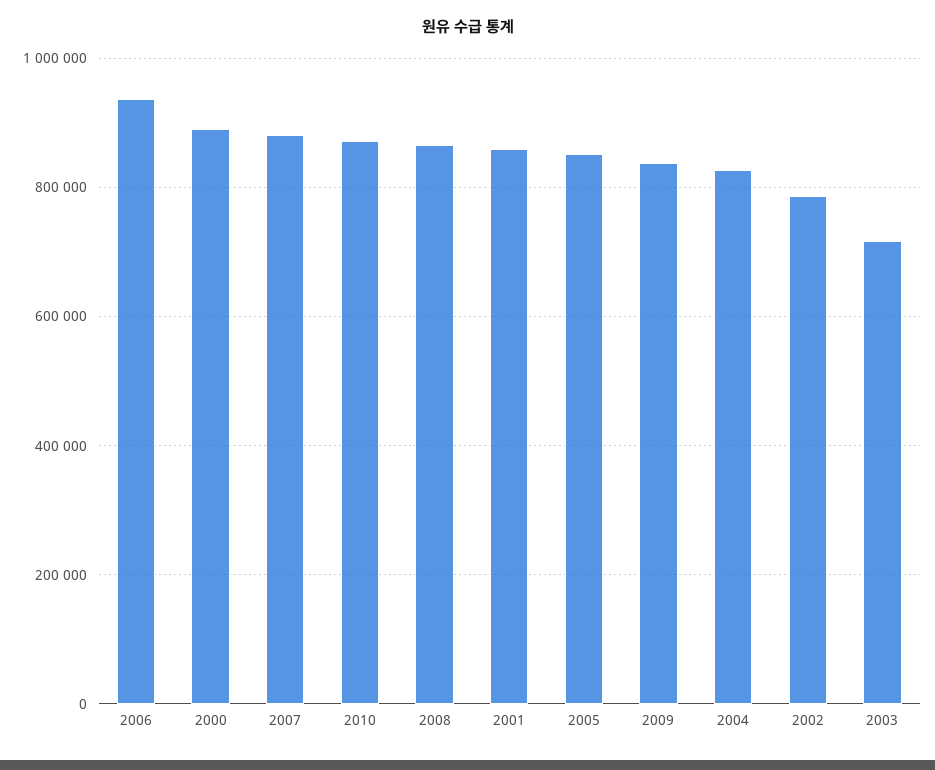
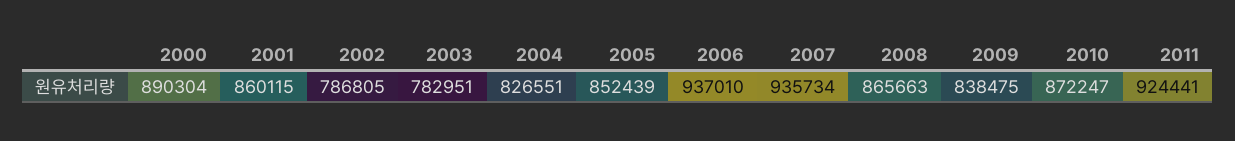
  {
    "2006": 937010,
    "2000": 890304,
-   "2007": 880000,
+   "2007": 935734,
    "2010": 872247,
    "2008": 865663,
    "2001": 860115,
    "2005": 852439,
    "2009": 838475,
    "2004": 826551,
    "2002": 786805,
-   "2003": 720000
+   "2003": 782951,
+   "2011": 924441
  }

